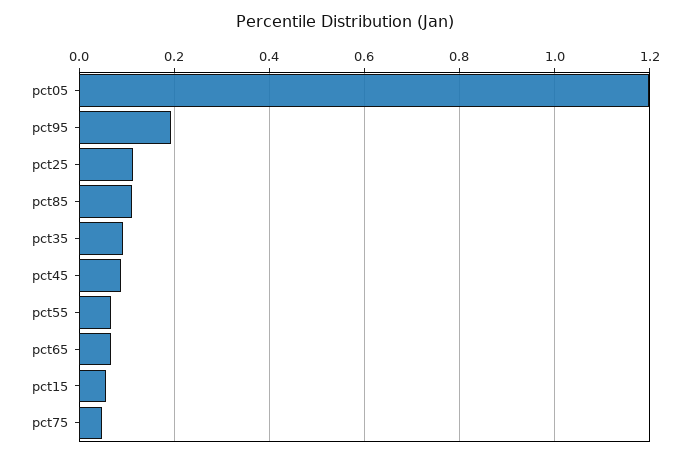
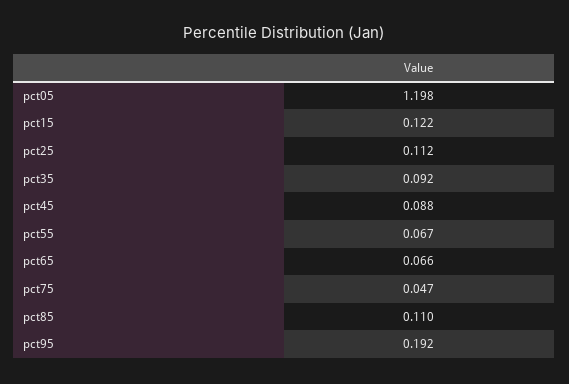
  {
    "pct05": 1.198,
    "pct95": 0.192,
    "pct25": 0.112,
    "pct85": 0.11,
    "pct35": 0.092,
    "pct45": 0.088,
    "pct55": 0.067,
    "pct65": 0.066,
-   "pct15": 0.06,
+   "pct15": 0.122,
    "pct75": 0.047
  }

